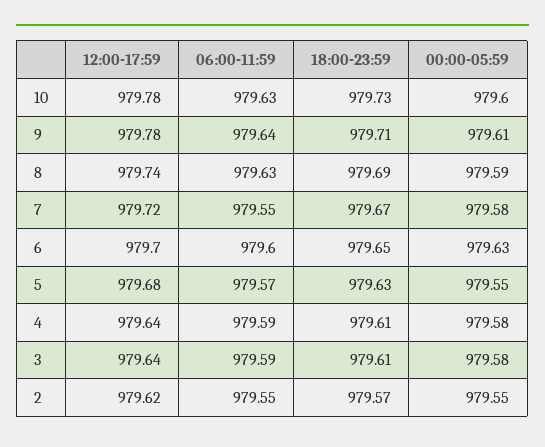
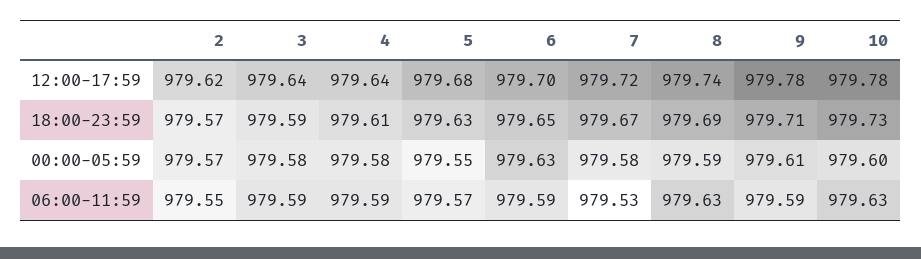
  {
    "12:00-17:59": {
      "10": 979.78,
      "9": 979.78,
      "8": 979.74,
      "7": 979.72,
      "6": 979.7,
      "5": 979.68,
      "4": 979.64,
      "3": 979.64,
      "2": 979.62
    },
    "06:00-11:59": {
      "10": 979.63,
-     "9": 979.64,
+     "9": 979.59,
      "8": 979.63,
-     "7": 979.55,
+     "7": 979.53,
-     "6": 979.6,
+     "6": 979.59,
      "5": 979.57,
      "4": 979.59,
      "3": 979.59,
      "2": 979.55
    },
    "18:00-23:59": {
      "10": 979.73,
      "9": 979.71,
      "8": 979.69,
      "7": 979.67,
      "6": 979.65,
      "5": 979.63,
      "4": 979.61,
-     "3": 979.61,
+     "3": 979.59,
      "2": 979.57
    },
    "00:00-05:59": {
      "10": 979.6,
      "9": 979.61,
      "8": 979.59,
      "7": 979.58,
      "6": 979.63,
      "5": 979.55,
      "4": 979.58,
      "3": 979.58,
-     "2": 979.55
+     "2": 979.57
    }
  }

